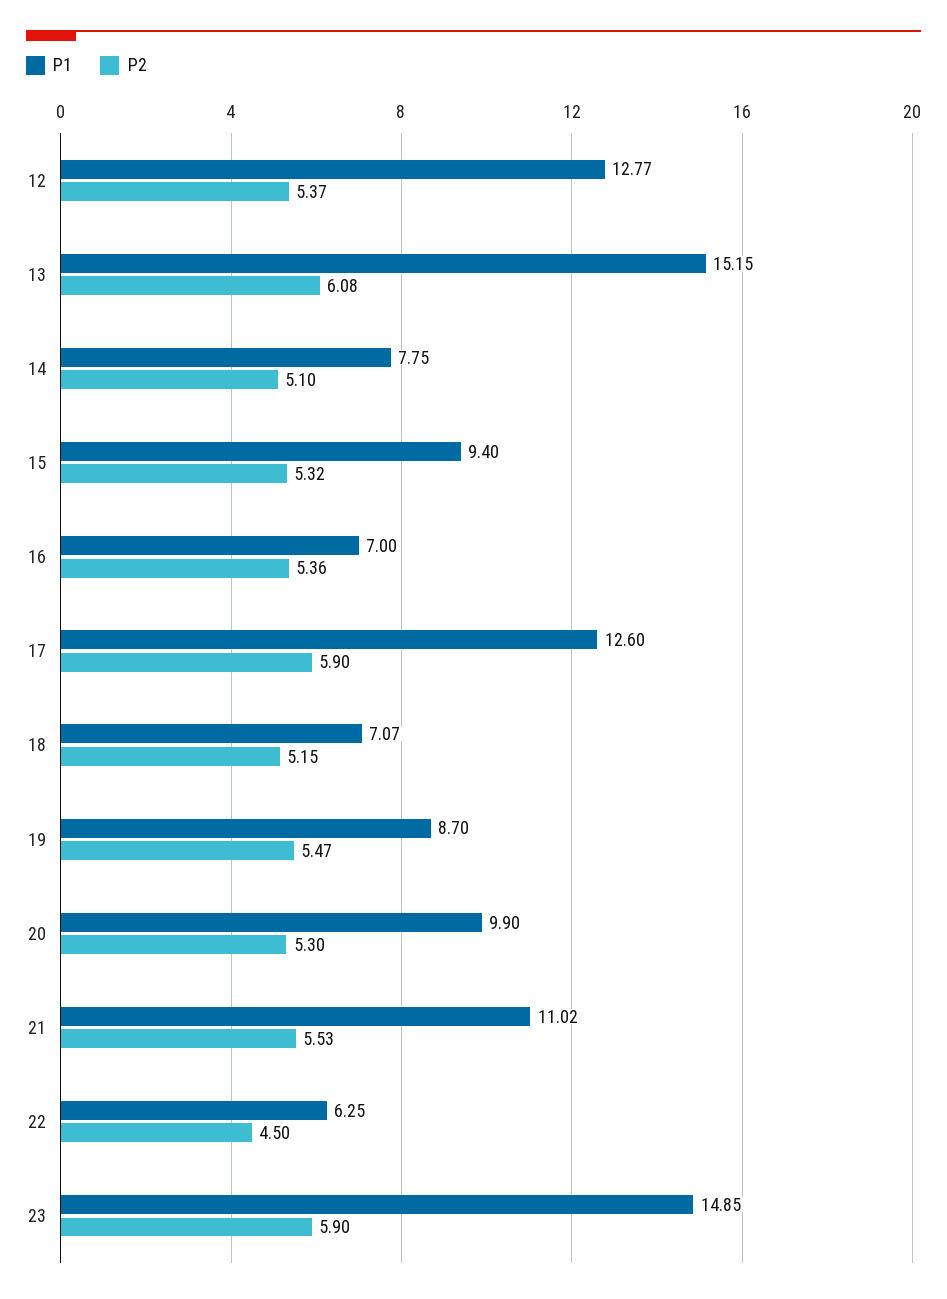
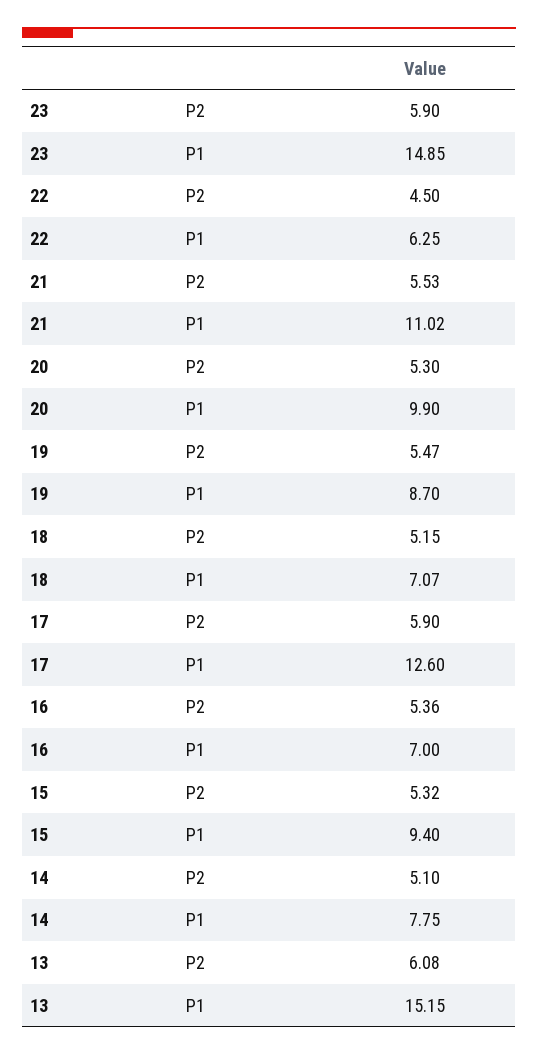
  {
    "P1": {
-     "12": 12.77,
      "13": 15.15,
      "14": 7.75,
      "15": 9.4,
      "16": 7,
      "17": 12.6,
      "18": 7.07,
      "19": 8.7,
      "20": 9.9,
      "21": 11.02,
      "22": 6.25,
      "23": 14.85
    },
    "P2": {
-     "12": 5.37,
      "13": 6.08,
      "14": 5.1,
      "15": 5.32,
      "16": 5.36,
      "17": 5.9,
      "18": 5.15,
      "19": 5.47,
      "20": 5.3,
      "21": 5.53,
      "22": 4.5,
      "23": 5.9
    }
  }

